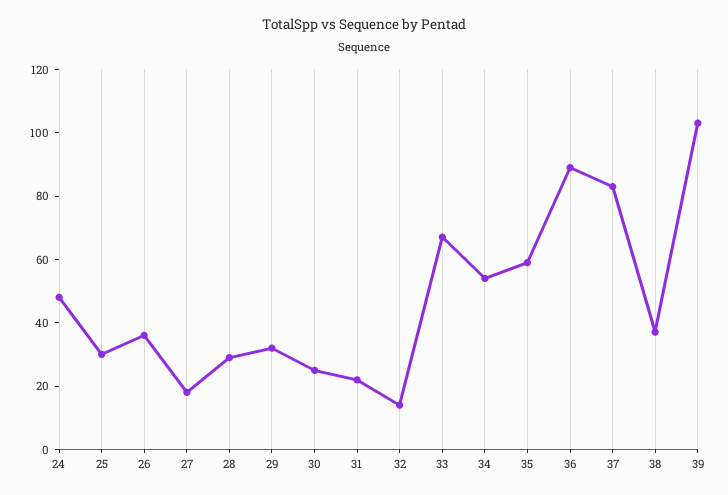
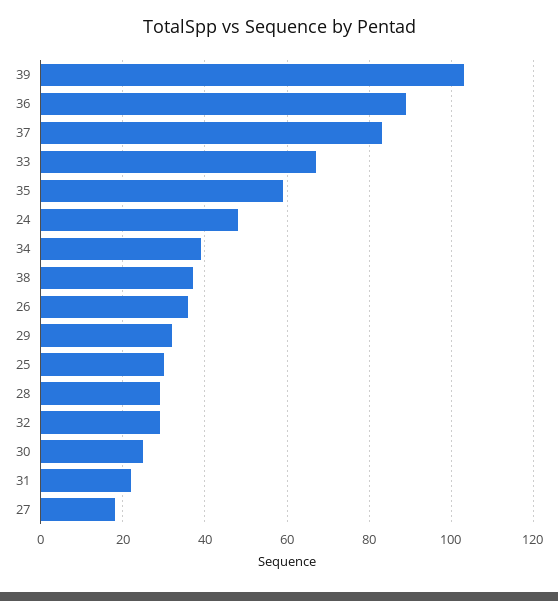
  {
    "24": 50,
    "25": 30,
    "26": 35,
    "27": 20,
    "28": 30,
    "29": 30,
    "30": 25,
    "31": 20,
-   "32": 15,
+   "32": 30,
    "33": 65,
-   "34": 55,
+   "34": 40,
    "35": 60,
    "36": 90,
    "37": 85,
    "38": 35,
    "39": 105
  }

